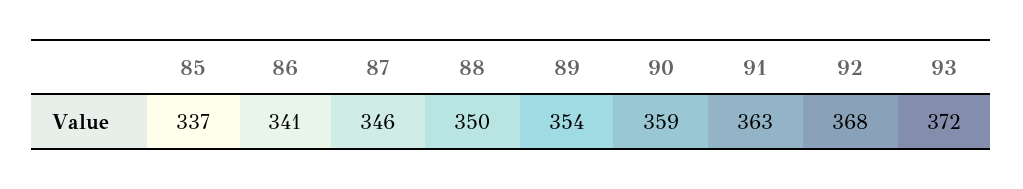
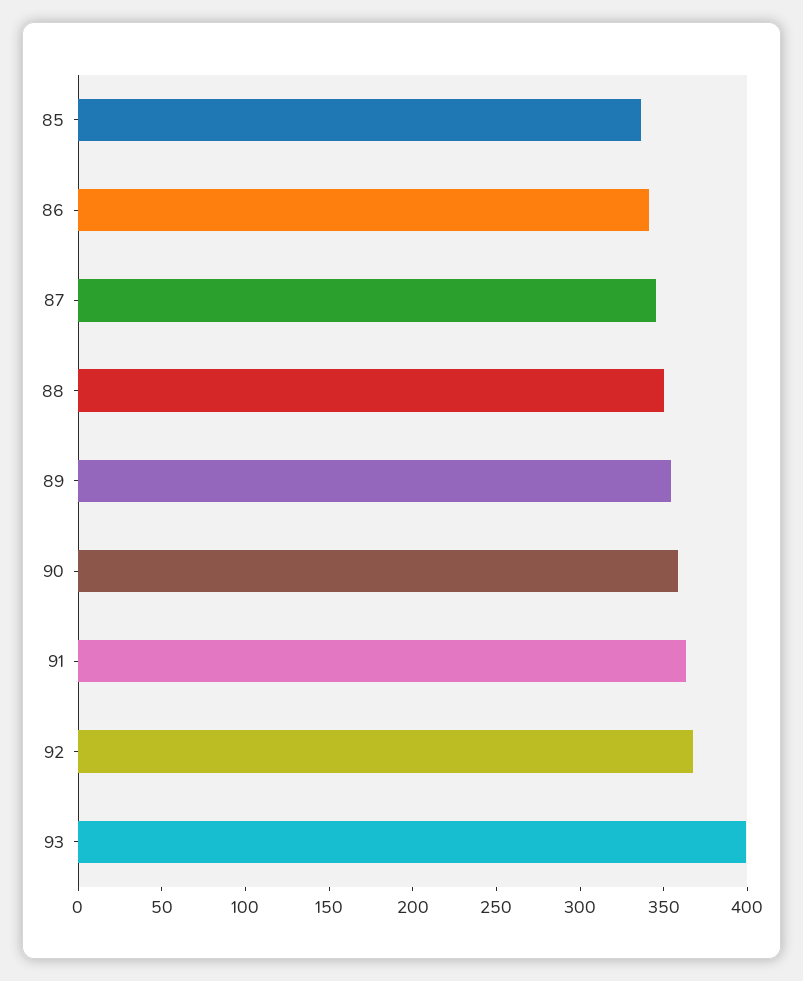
  {
    "85": 337,
    "86": 341,
    "87": 346,
    "88": 350,
    "89": 354,
    "90": 359,
    "91": 363,
    "92": 368,
-   "93": 372
+   "93": 400
  }

